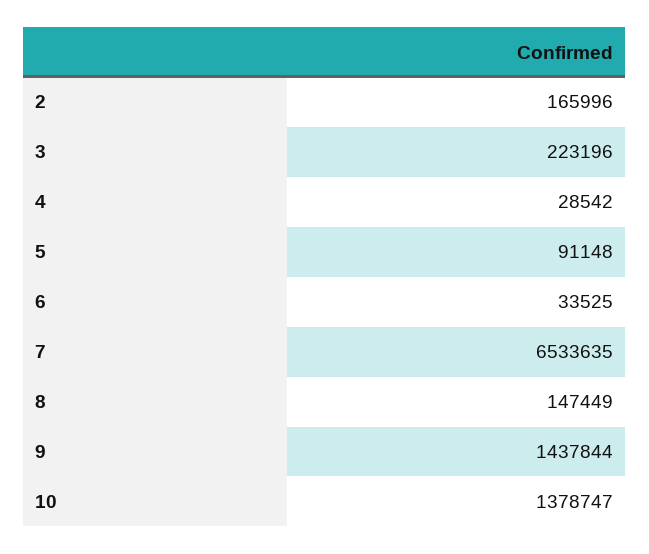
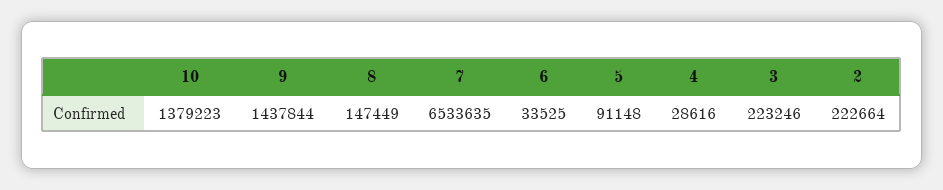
  {
-   "2": 165996,
+   "2": 222664,
-   "3": 223196,
+   "3": 223246,
-   "4": 28542,
+   "4": 28616,
    "5": 91148,
    "6": 33525,
    "7": 6533635,
    "8": 147449,
    "9": 1437844,
-   "10": 1378747
+   "10": 1379223
  }

